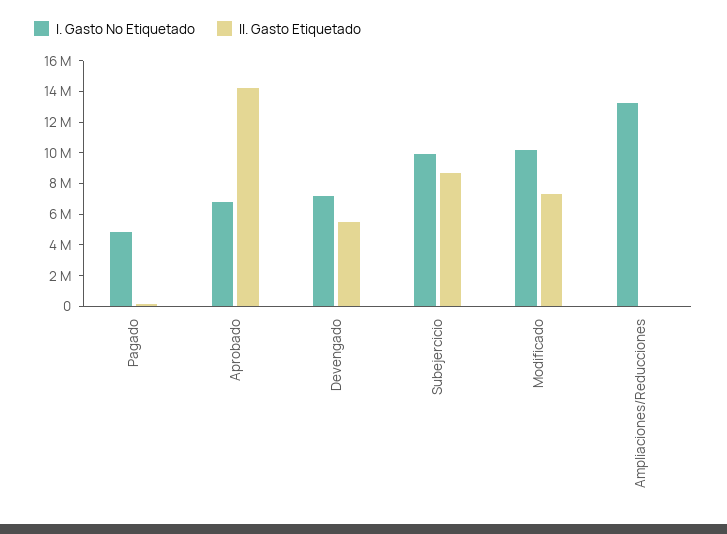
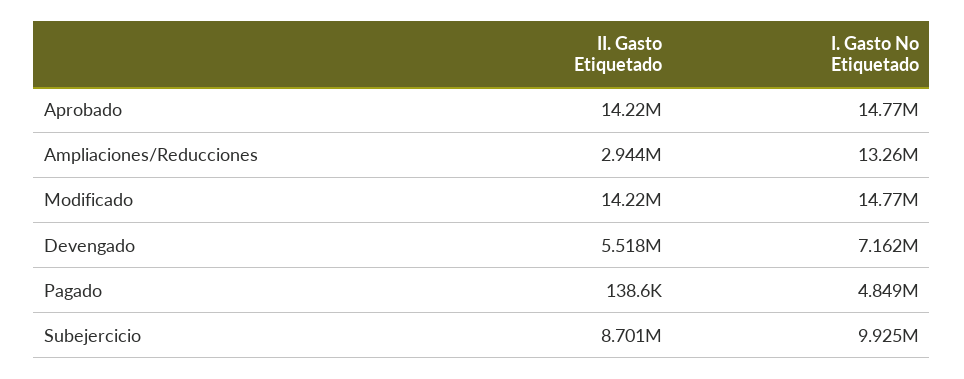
  {
    "I. Gasto No Etiquetado": {
      "Pagado": 4849000,
-     "Aprobado": 7000000,
+     "Aprobado": 14770000,
      "Devengado": 7162000,
      "Subejercicio": 9925000,
-     "Modificado": 10000000,
+     "Modificado": 14770000,
      "Ampliaciones/Reducciones": 13260000
    },
    "II. Gasto Etiquetado": {
      "Pagado": 138600,
      "Aprobado": 14220000,
      "Devengado": 5518000,
      "Subejercicio": 8701000,
-     "Modificado": 7000000,
+     "Modificado": 14220000,
-     "Ampliaciones/Reducciones": 0
+     "Ampliaciones/Reducciones": 2944000
    }
  }

